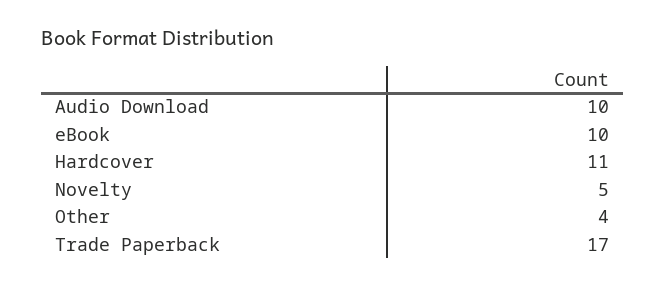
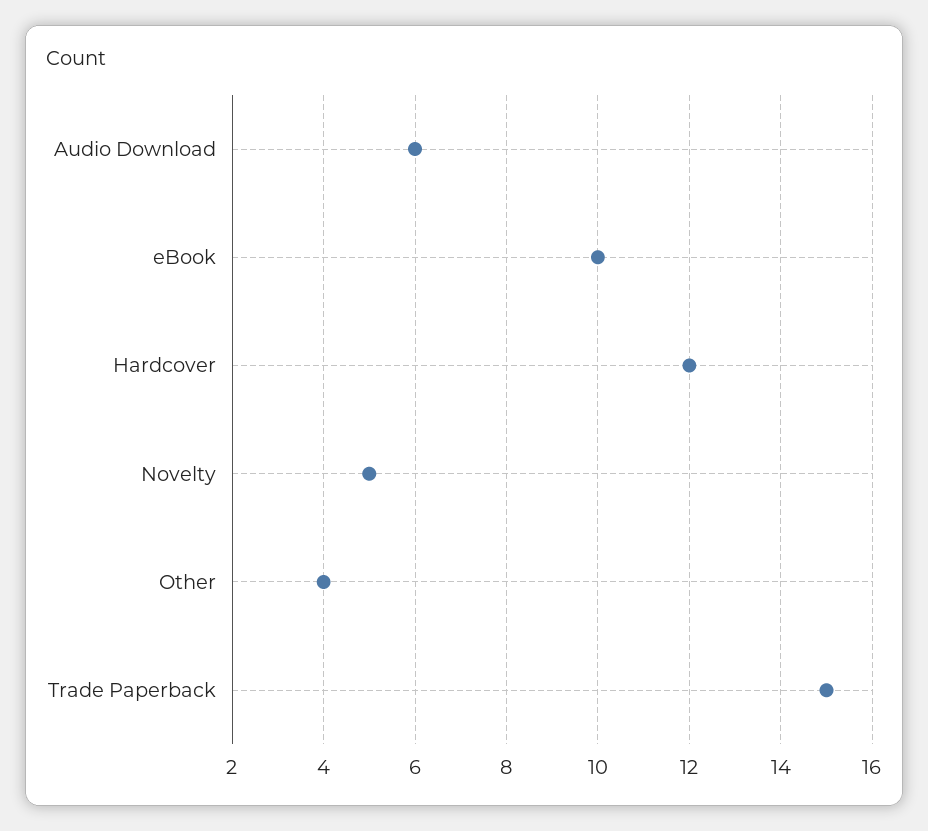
  {
-   "Audio Download": 10,
+   "Audio Download": 6,
    "eBook": 10,
-   "Hardcover": 11,
+   "Hardcover": 12,
    "Novelty": 5,
    "Other": 4,
-   "Trade Paperback": 17
+   "Trade Paperback": 15
  }

